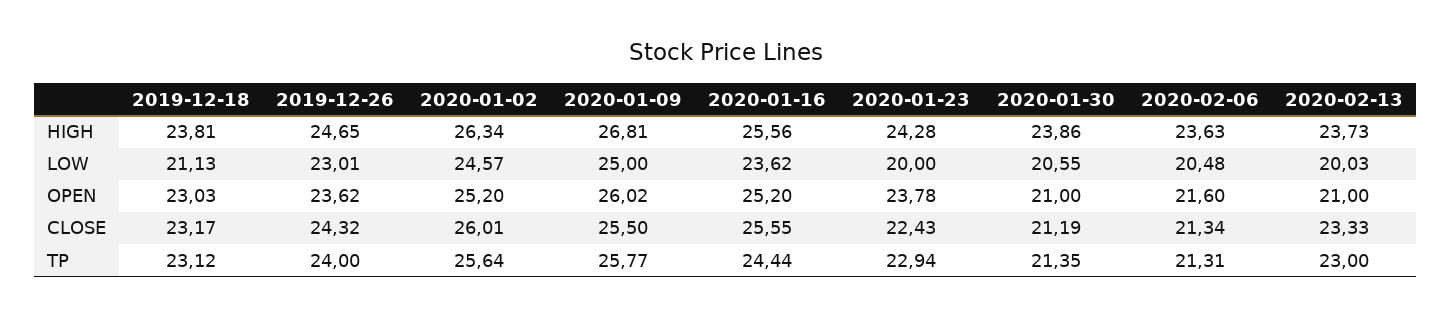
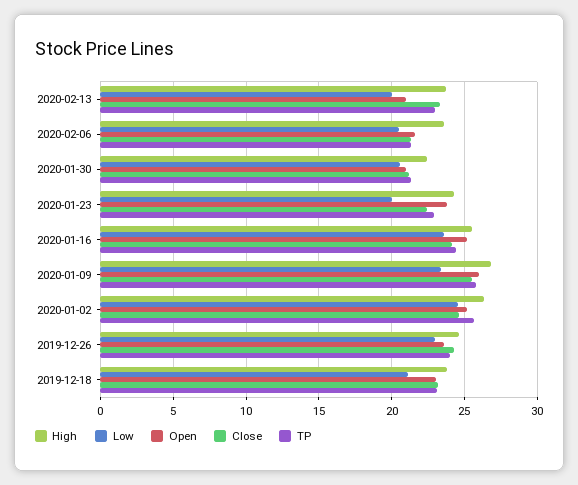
  {
    "HIGH": {
      "2019-12-18": 23.81,
      "2019-12-26": 24.65,
      "2020-01-02": 26.34,
      "2020-01-09": 26.81,
      "2020-01-16": 25.56,
      "2020-01-23": 24.28,
-     "2020-01-30": 23.86,
+     "2020-01-30": 22.5,
      "2020-02-06": 23.63,
      "2020-02-13": 23.73
    },
    "LOW": {
      "2019-12-18": 21.13,
      "2019-12-26": 23.01,
      "2020-01-02": 24.57,
-     "2020-01-09": 25,
+     "2020-01-09": 23.5,
      "2020-01-16": 23.62,
      "2020-01-23": 20,
      "2020-01-30": 20.55,
      "2020-02-06": 20.48,
      "2020-02-13": 20.03
    },
    "OPEN": {
      "2019-12-18": 23.03,
      "2019-12-26": 23.62,
      "2020-01-02": 25.2,
      "2020-01-09": 26.02,
      "2020-01-16": 25.2,
      "2020-01-23": 23.78,
      "2020-01-30": 21,
      "2020-02-06": 21.6,
      "2020-02-13": 21
    },
    "CLOSE": {
      "2019-12-18": 23.17,
      "2019-12-26": 24.32,
-     "2020-01-02": 26.01,
+     "2020-01-02": 24.5,
      "2020-01-09": 25.5,
-     "2020-01-16": 25.55,
+     "2020-01-16": 24,
      "2020-01-23": 22.43,
      "2020-01-30": 21.19,
      "2020-02-06": 21.34,
      "2020-02-13": 23.33
    },
    "TP": {
      "2019-12-18": 23.12,
      "2019-12-26": 24,
      "2020-01-02": 25.64,
      "2020-01-09": 25.77,
      "2020-01-16": 24.44,
      "2020-01-23": 22.94,
      "2020-01-30": 21.35,
      "2020-02-06": 21.31,
      "2020-02-13": 23
    }
  }

